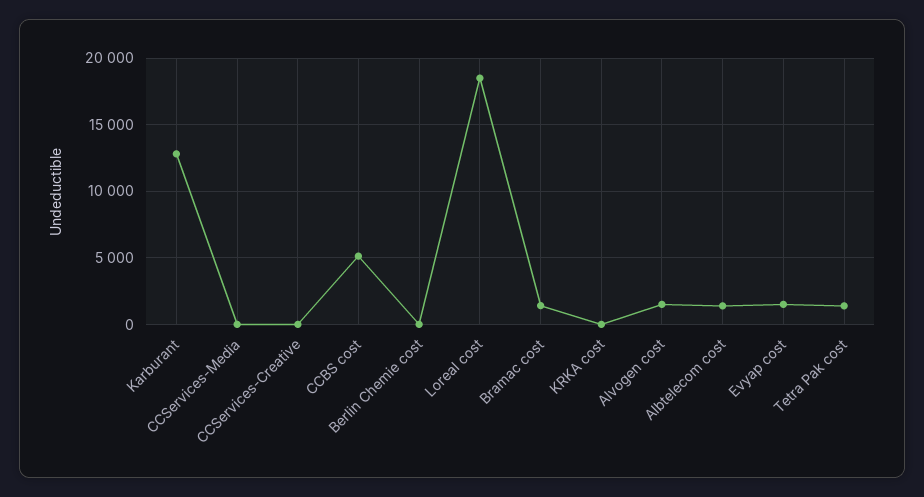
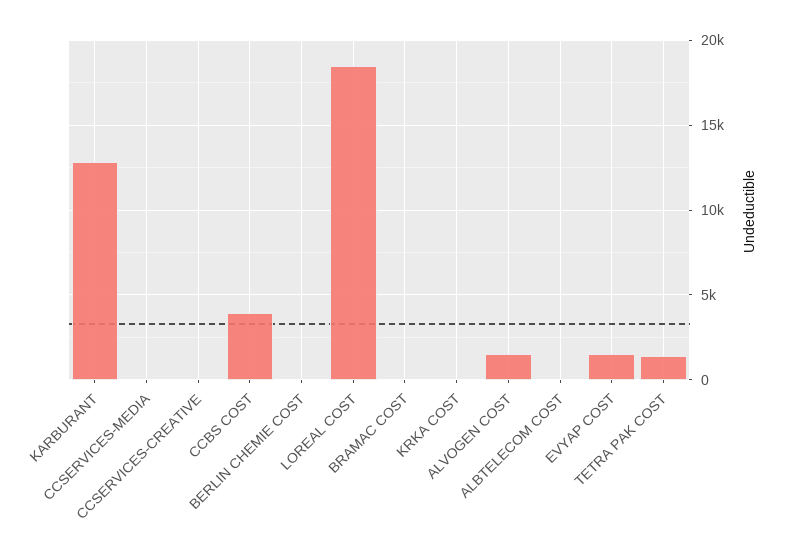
  {
    "Karburant": 13000,
    "CCServices-Media": 0,
    "CCServices-Creative": 0,
-   "CCBS cost": 5000,
+   "CCBS cost": 4000,
    "Berlin Chemie cost": 0,
    "Loreal cost": 18500,
-   "Bramac cost": 1500,
+   "Bramac cost": 0,
    "KRKA cost": 0,
    "Alvogen cost": 1500,
-   "Albtelecom cost": 1500,
+   "Albtelecom cost": 0,
    "Evyap cost": 1500,
    "Tetra Pak cost": 1500
  }

